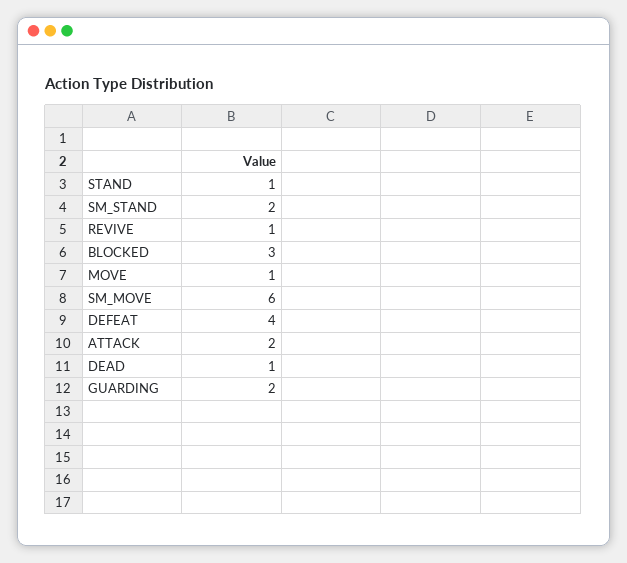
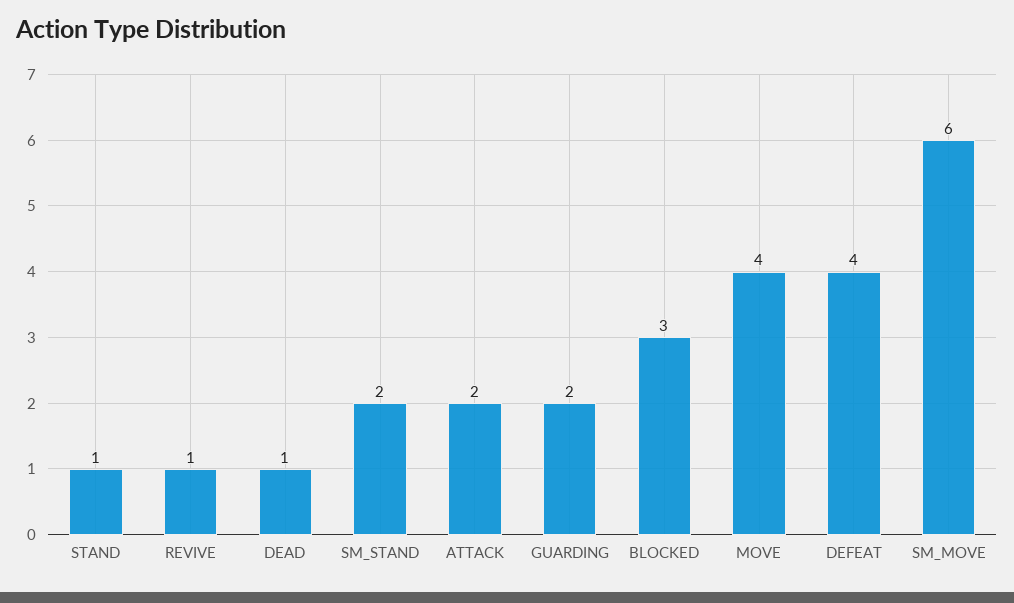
  {
    "STAND": 1,
    "SM_STAND": 2,
    "REVIVE": 1,
    "BLOCKED": 3,
-   "MOVE": 1,
+   "MOVE": 4,
    "SM_MOVE": 6,
    "DEFEAT": 4,
    "ATTACK": 2,
    "DEAD": 1,
    "GUARDING": 2
  }

